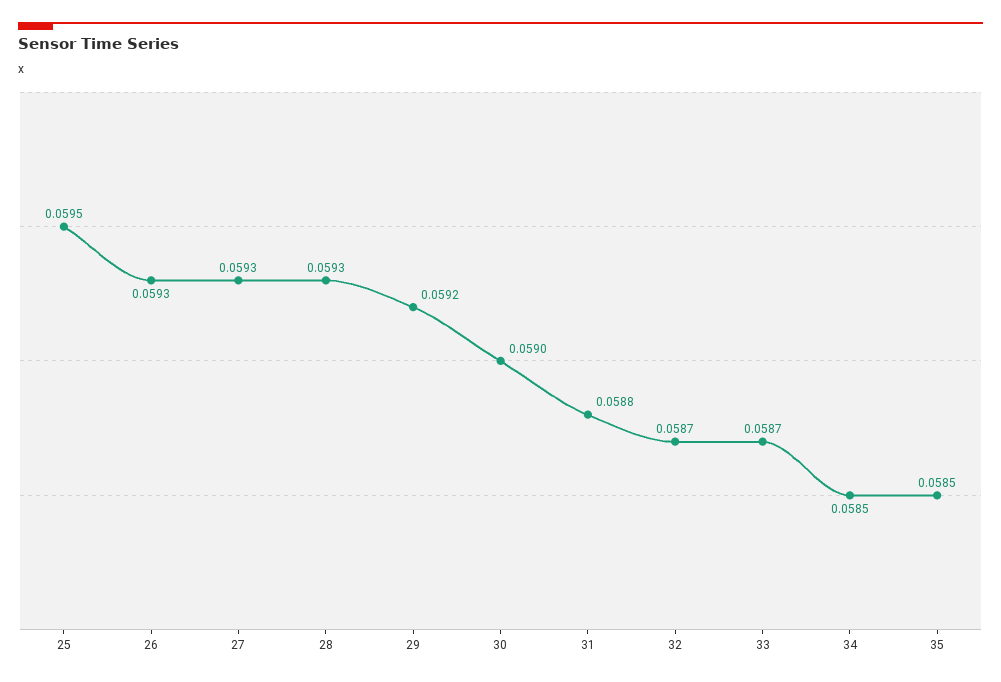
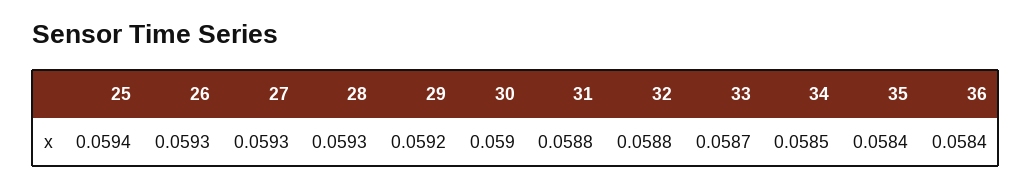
  {
-   "25": 0.0595,
+   "25": 0.0594,
    "26": 0.0593,
    "27": 0.0593,
    "28": 0.0593,
    "29": 0.0592,
    "30": 0.059,
    "31": 0.0588,
-   "32": 0.0587,
+   "32": 0.0588,
    "33": 0.0587,
    "34": 0.0585,
-   "35": 0.0585
+   "35": 0.0584,
+   "36": 0.0584
  }

